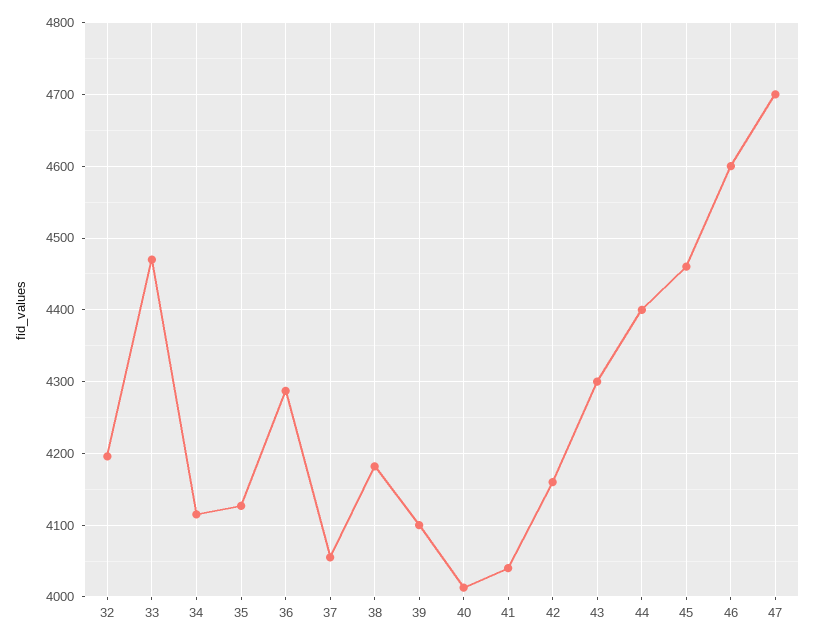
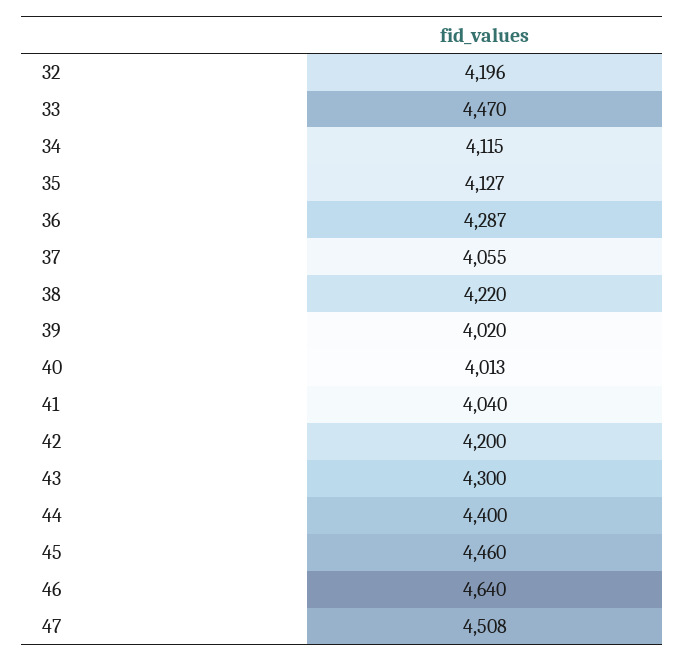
  {
    "32": 4196,
    "33": 4470,
    "34": 4115,
    "35": 4127,
    "36": 4287,
    "37": 4055,
-   "38": 4180,
+   "38": 4220,
-   "39": 4100,
+   "39": 4020,
    "40": 4013,
    "41": 4040,
-   "42": 4160,
+   "42": 4200,
    "43": 4300,
    "44": 4400,
    "45": 4460,
-   "46": 4600,
+   "46": 4640,
-   "47": 4700
+   "47": 4508
  }

